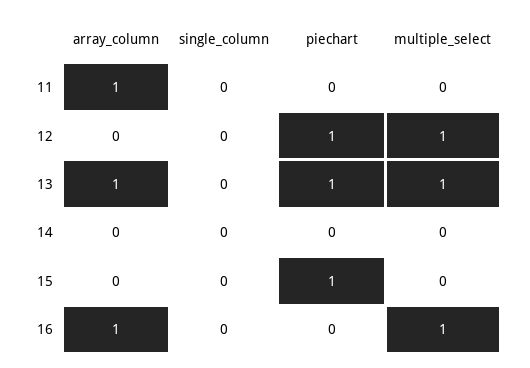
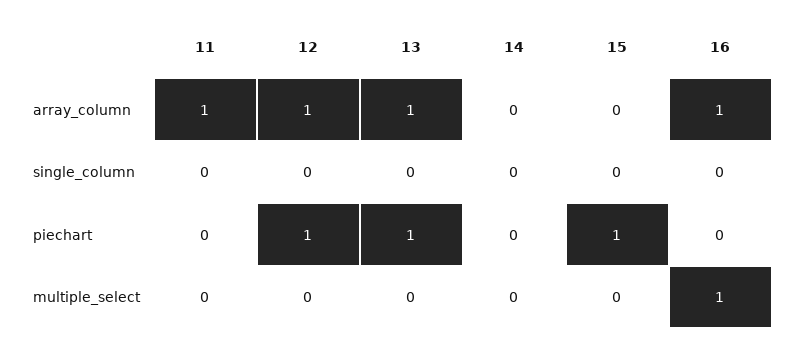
  {
    "array_column": {
      "11": 1,
-     "12": 0,
+     "12": 1,
      "13": 1,
      "14": 0,
      "15": 0,
      "16": 1
    },
    "single_column": {
      "11": 0,
      "12": 0,
      "13": 0,
      "14": 0,
      "15": 0,
      "16": 0
    },
    "piechart": {
      "11": 0,
      "12": 1,
      "13": 1,
      "14": 0,
      "15": 1,
      "16": 0
    },
    "multiple_select": {
      "11": 0,
-     "12": 1,
+     "12": 0,
-     "13": 1,
+     "13": 0,
      "14": 0,
      "15": 0,
      "16": 1
    }
  }

